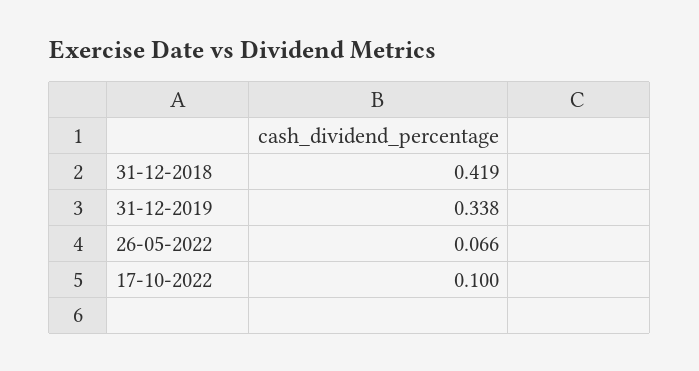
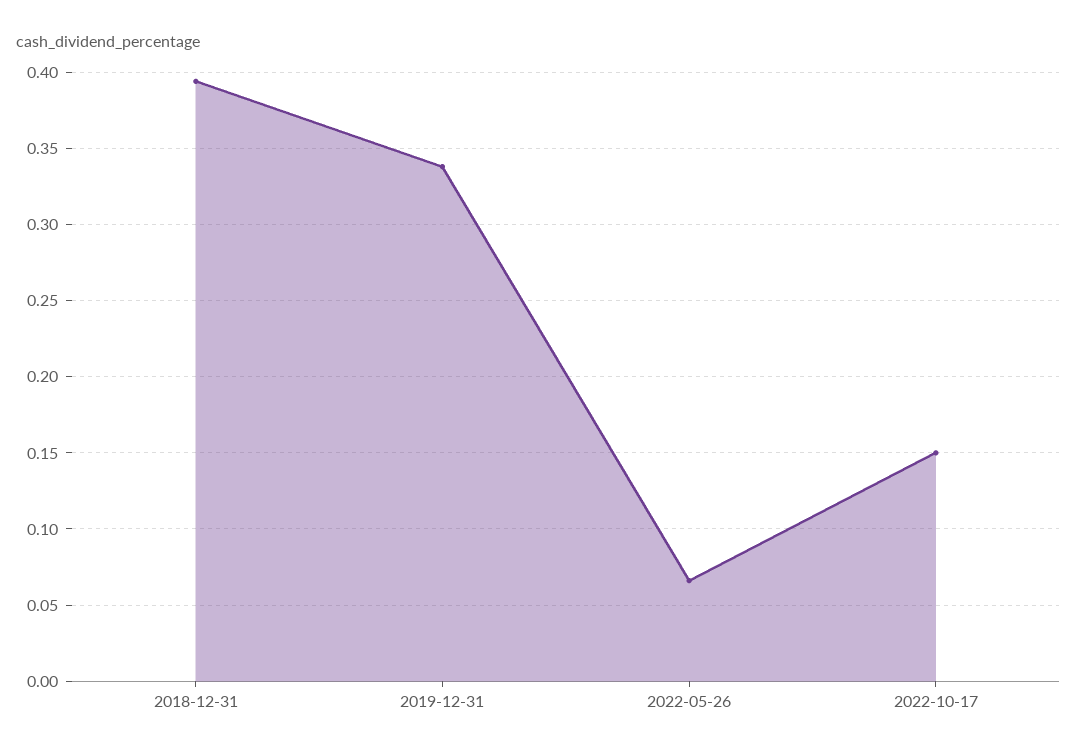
  {
-   "31-12-2018": 0.419,
+   "31-12-2018": 0.395,
    "31-12-2019": 0.338,
    "26-05-2022": 0.066,
-   "17-10-2022": 0.1
+   "17-10-2022": 0.15
  }

